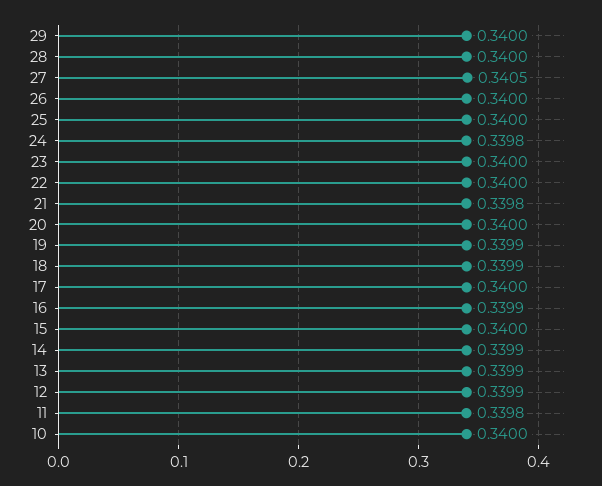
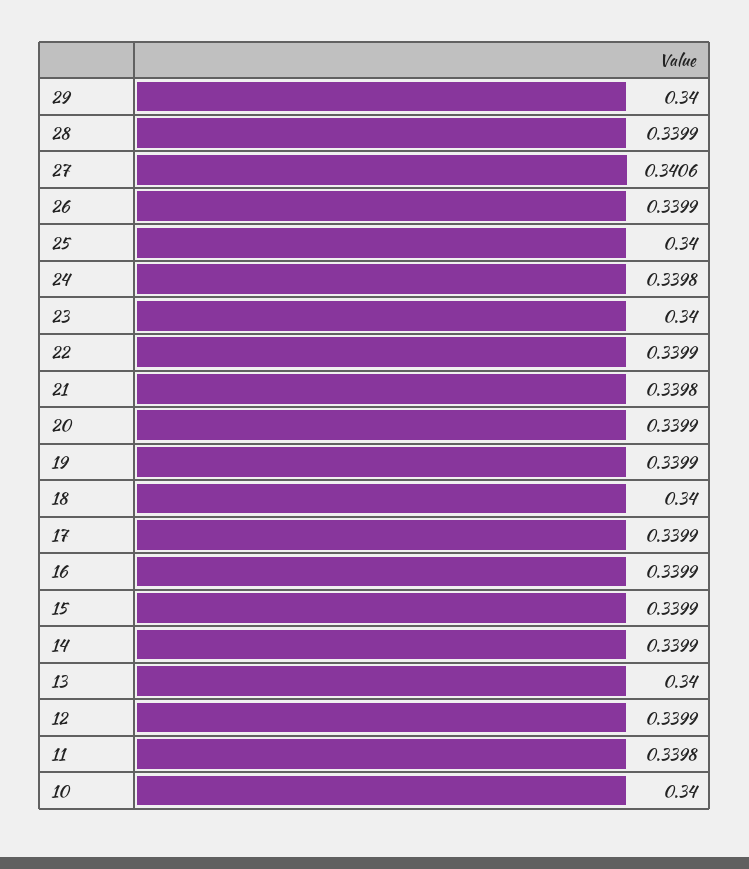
  {
    "29": 0.34,
-   "28": 0.34,
+   "28": 0.3399,
-   "27": 0.3405,
+   "27": 0.3406,
-   "26": 0.34,
+   "26": 0.3399,
    "25": 0.34,
    "24": 0.3398,
    "23": 0.34,
-   "22": 0.34,
+   "22": 0.3399,
    "21": 0.3398,
-   "20": 0.34,
+   "20": 0.3399,
    "19": 0.3399,
-   "18": 0.3399,
+   "18": 0.34,
-   "17": 0.34,
+   "17": 0.3399,
    "16": 0.3399,
-   "15": 0.34,
+   "15": 0.3399,
    "14": 0.3399,
-   "13": 0.3399,
+   "13": 0.34,
    "12": 0.3399,
    "11": 0.3398,
    "10": 0.34
  }

